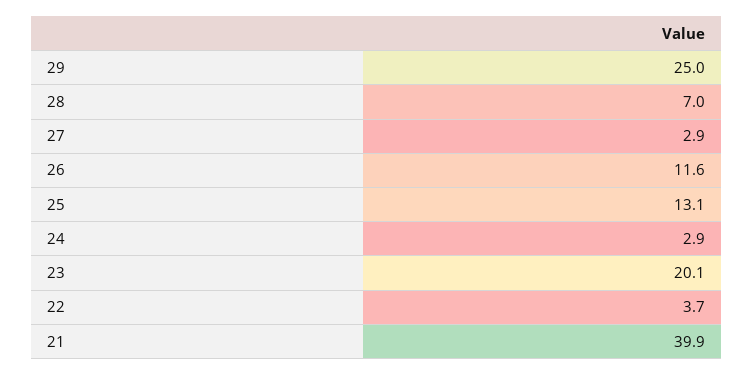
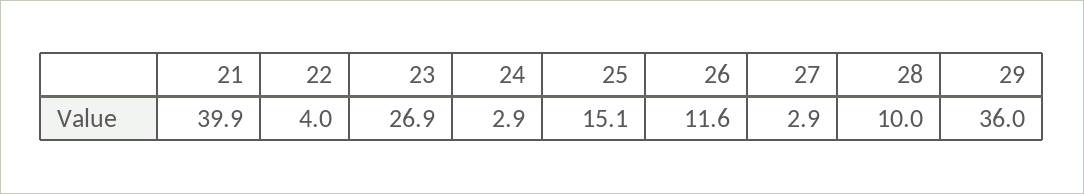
  {
-   "29": 25,
+   "29": 36,
-   "28": 7,
+   "28": 10,
    "27": 2.9,
    "26": 11.6,
-   "25": 13.1,
+   "25": 15.1,
    "24": 2.9,
-   "23": 20.1,
+   "23": 26.9,
-   "22": 3.7,
+   "22": 4,
    "21": 39.9
  }

